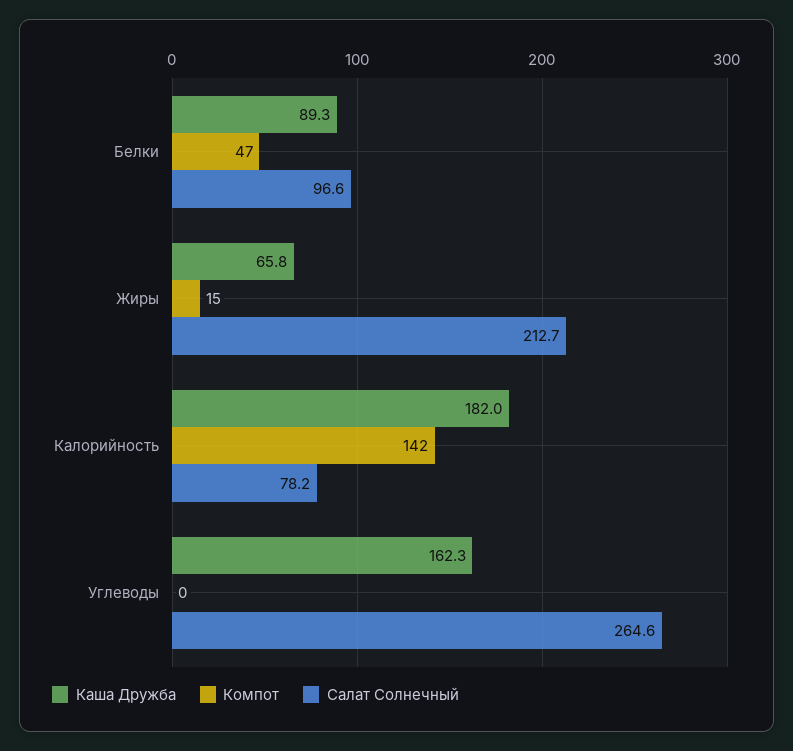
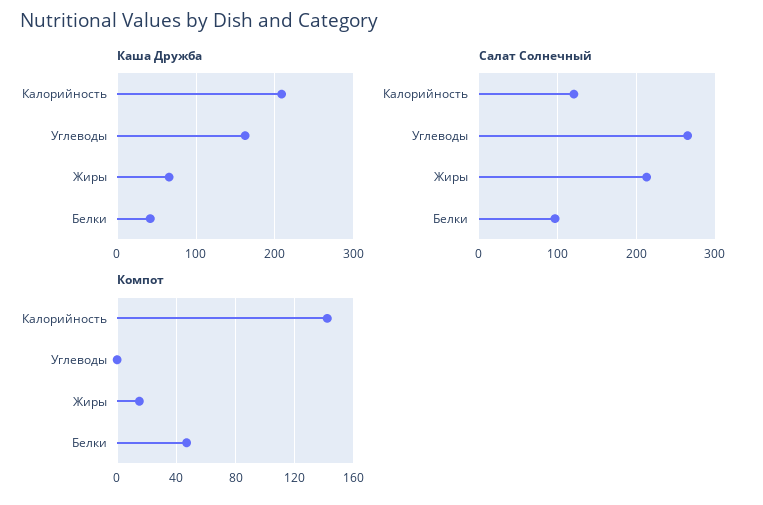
  {
    "Каша Дружба": {
-     "Белки": 89.3,
+     "Белки": 40,
      "Жиры": 65.8,
-     "Калорийность": 182,
+     "Калорийность": 210,
      "Углеводы": 162.3
    },
    "Компот": {
      "Белки": 47,
      "Жиры": 15,
      "Калорийность": 142,
      "Углеводы": 0
    },
    "Салат Солнечный": {
      "Белки": 96.6,
      "Жиры": 212.7,
-     "Калорийность": 78.2,
+     "Калорийность": 120,
      "Углеводы": 264.6
    }
  }

